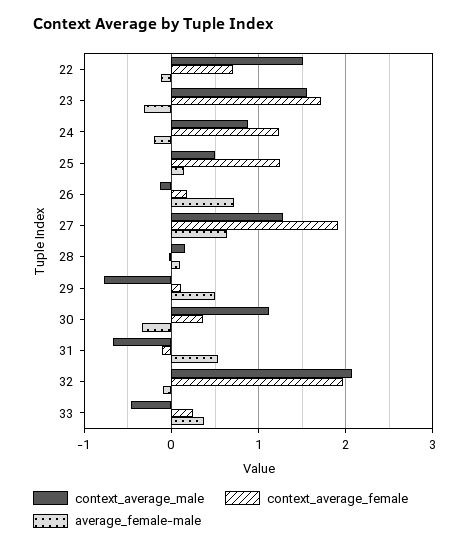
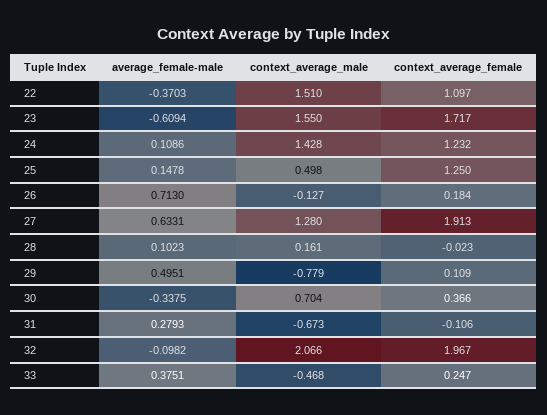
  {
    "context_average_male": {
      "22": 1.51,
      "23": 1.55,
-     "24": 0.9,
+     "24": 1.428,
      "25": 0.498,
      "26": -0.127,
      "27": 1.28,
      "28": 0.161,
      "29": -0.779,
-     "30": 1.1,
+     "30": 0.704,
      "31": -0.673,
      "32": 2.066,
      "33": -0.468
    },
    "context_average_female": {
-     "22": 0.7,
+     "22": 1.097,
      "23": 1.717,
      "24": 1.232,
      "25": 1.25,
      "26": 0.184,
      "27": 1.913,
      "28": -0.023,
      "29": 0.109,
      "30": 0.366,
      "31": -0.106,
      "32": 1.967,
      "33": 0.247
    },
    "average_female-male": {
-     "22": -0.1,
+     "22": -0.3703,
-     "23": -0.3,
+     "23": -0.6094,
-     "24": -0.2,
+     "24": 0.1086,
      "25": 0.1478,
      "26": 0.713,
      "27": 0.6331,
      "28": 0.1023,
      "29": 0.4951,
      "30": -0.3375,
-     "31": 0.5,
+     "31": 0.2793,
      "32": -0.0982,
      "33": 0.3751
    }
  }

